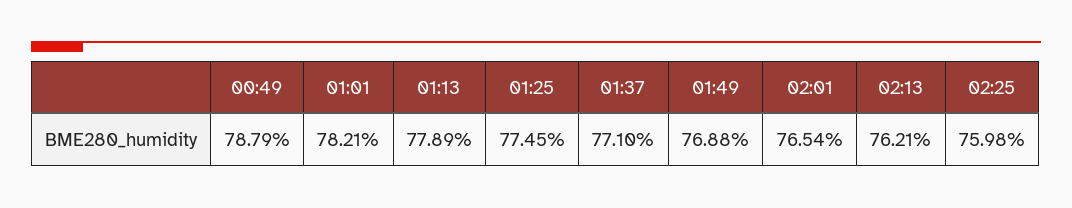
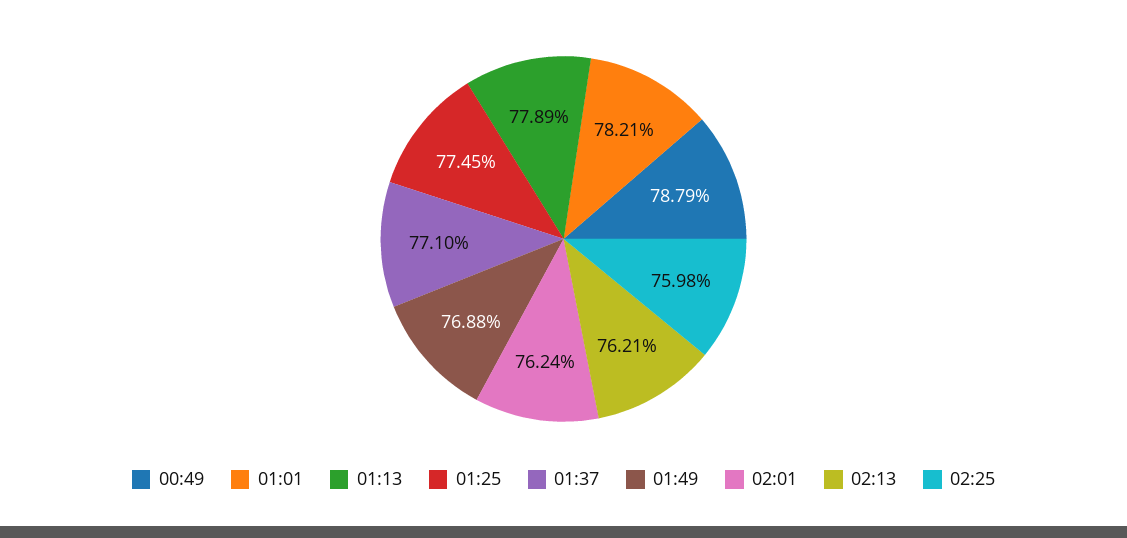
  {
    "00:49": 78.79,
    "01:01": 78.21,
    "01:13": 77.89,
    "01:25": 77.45,
    "01:37": 77.1,
    "01:49": 76.88,
-   "02:01": 76.54,
+   "02:01": 76.24,
    "02:13": 76.21,
    "02:25": 75.98
  }

